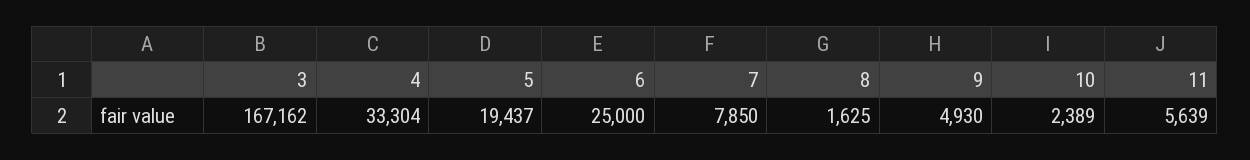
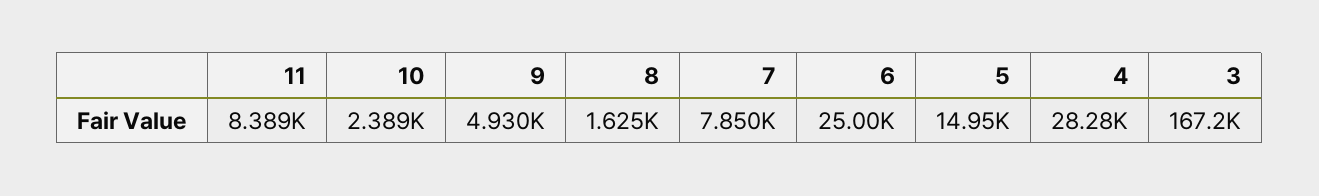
  {
    "3": 167162,
-   "4": 33304,
+   "4": 28280,
-   "5": 19437,
+   "5": 14950,
    "6": 25000,
    "7": 7850,
    "8": 1625,
    "9": 4930,
    "10": 2389,
-   "11": 5639
+   "11": 8389
  }

